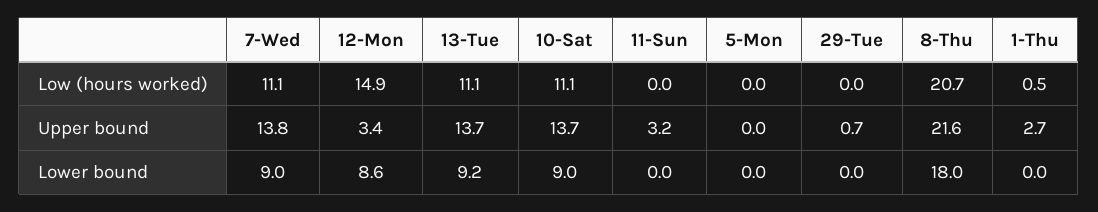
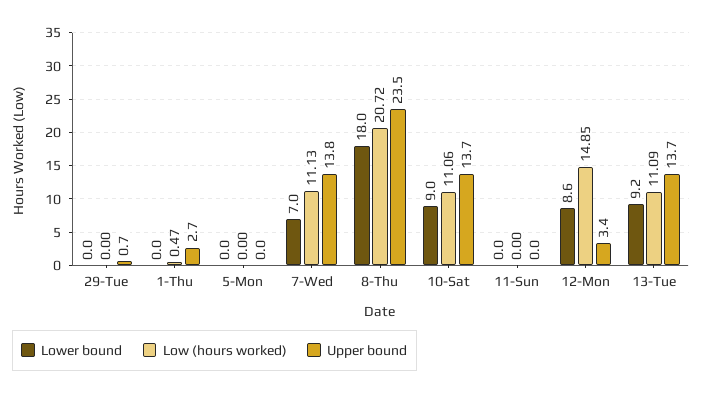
  {
    "Low (hours worked)": {
      "7-Wed": 11.13,
      "12-Mon": 14.85,
      "13-Tue": 11.09,
      "10-Sat": 11.06,
      "11-Sun": 0,
      "5-Mon": 0,
      "29-Tue": 0,
      "8-Thu": 20.72,
      "1-Thu": 0.47
    },
    "Upper bound": {
      "7-Wed": 13.8,
      "12-Mon": 3.4,
      "13-Tue": 13.7,
      "10-Sat": 13.7,
-     "11-Sun": 3.2,
+     "11-Sun": 0,
      "5-Mon": 0,
      "29-Tue": 0.7,
-     "8-Thu": 21.6,
+     "8-Thu": 23.5,
      "1-Thu": 2.7
    },
    "Lower bound": {
-     "7-Wed": 9,
+     "7-Wed": 7,
      "12-Mon": 8.6,
      "13-Tue": 9.2,
      "10-Sat": 9,
      "11-Sun": 0,
      "5-Mon": 0,
      "29-Tue": 0,
      "8-Thu": 18,
      "1-Thu": 0
    }
  }

